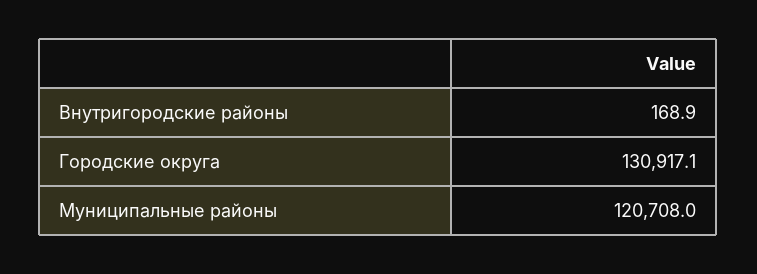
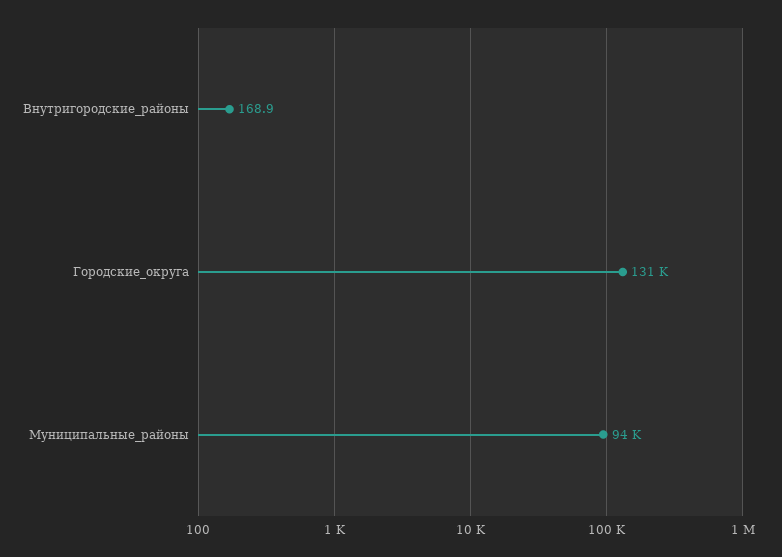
  {
    "Внутригородские районы": 168.9,
    "Городские округа": 130917.1,
-   "Муниципальные районы": 120708
+   "Муниципальные районы": 94000
  }

